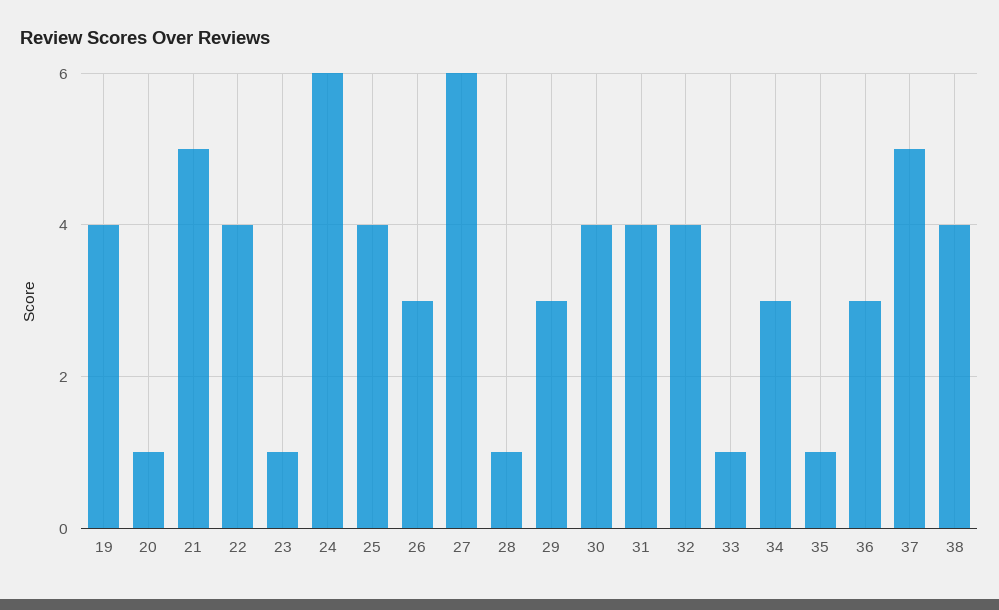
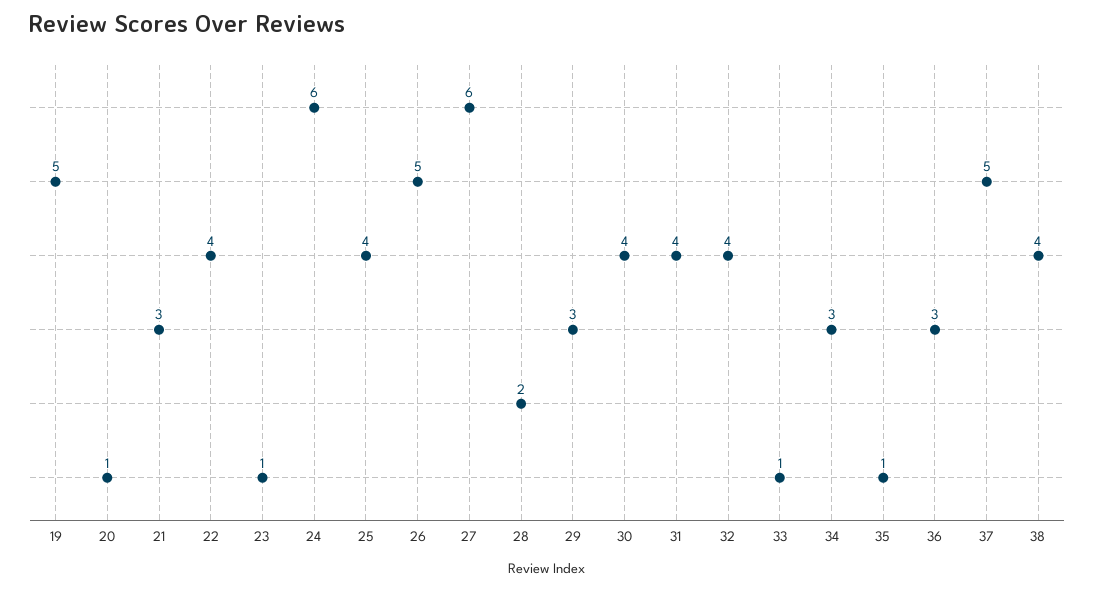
  {
-   "19": 4,
+   "19": 5,
    "20": 1,
-   "21": 5,
+   "21": 3,
    "22": 4,
    "23": 1,
    "24": 6,
    "25": 4,
-   "26": 3,
+   "26": 5,
    "27": 6,
-   "28": 1,
+   "28": 2,
    "29": 3,
    "30": 4,
    "31": 4,
    "32": 4,
    "33": 1,
    "34": 3,
    "35": 1,
    "36": 3,
    "37": 5,
    "38": 4
  }

